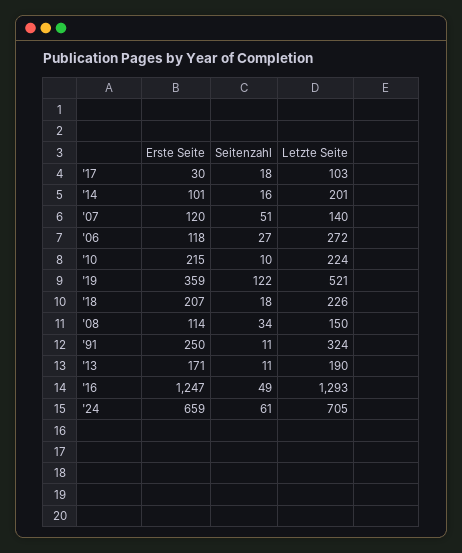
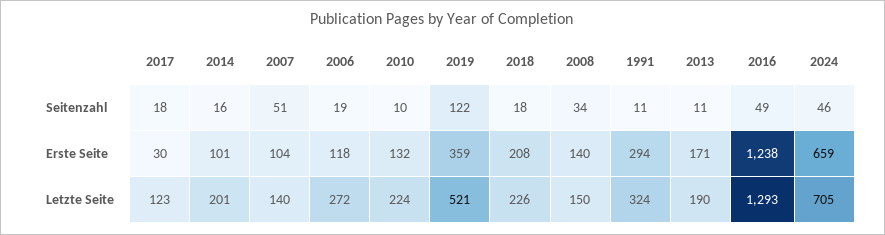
  {
    "Erste Seite": {
      "'17": 30,
      "'14": 101,
-     "'07": 120,
+     "'07": 104,
      "'06": 118,
-     "'10": 215,
+     "'10": 132,
      "'19": 359,
-     "'18": 207,
+     "'18": 208,
-     "'08": 114,
+     "'08": 140,
-     "'91": 250,
+     "'91": 294,
      "'13": 171,
-     "'16": 1247,
+     "'16": 1238,
      "'24": 659
    },
    "Seitenzahl": {
      "'17": 18,
      "'14": 16,
      "'07": 51,
-     "'06": 27,
+     "'06": 19,
      "'10": 10,
      "'19": 122,
      "'18": 18,
      "'08": 34,
      "'91": 11,
      "'13": 11,
      "'16": 49,
-     "'24": 61
+     "'24": 46
    },
    "Letzte Seite": {
-     "'17": 103,
+     "'17": 123,
      "'14": 201,
      "'07": 140,
      "'06": 272,
      "'10": 224,
      "'19": 521,
      "'18": 226,
      "'08": 150,
      "'91": 324,
      "'13": 190,
      "'16": 1293,
      "'24": 705
    }
  }

